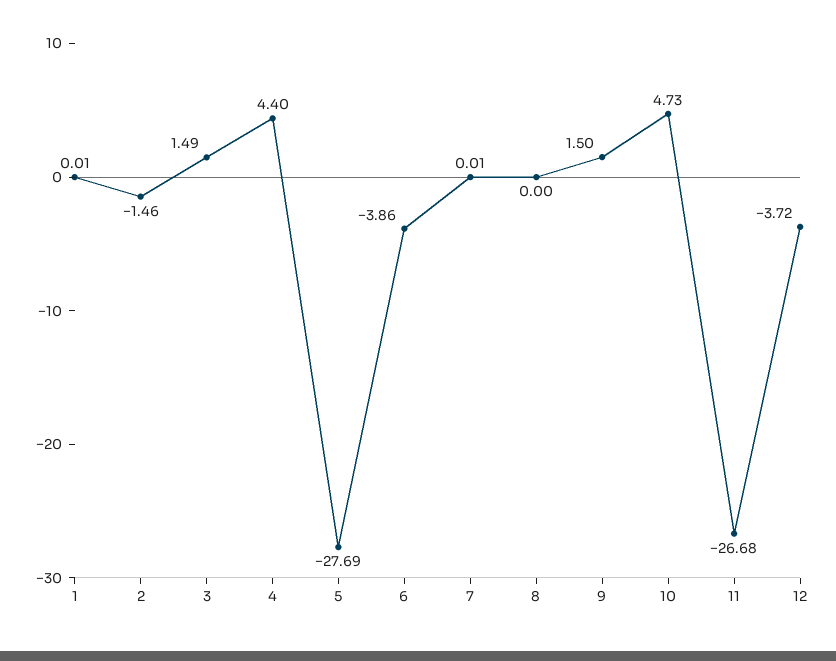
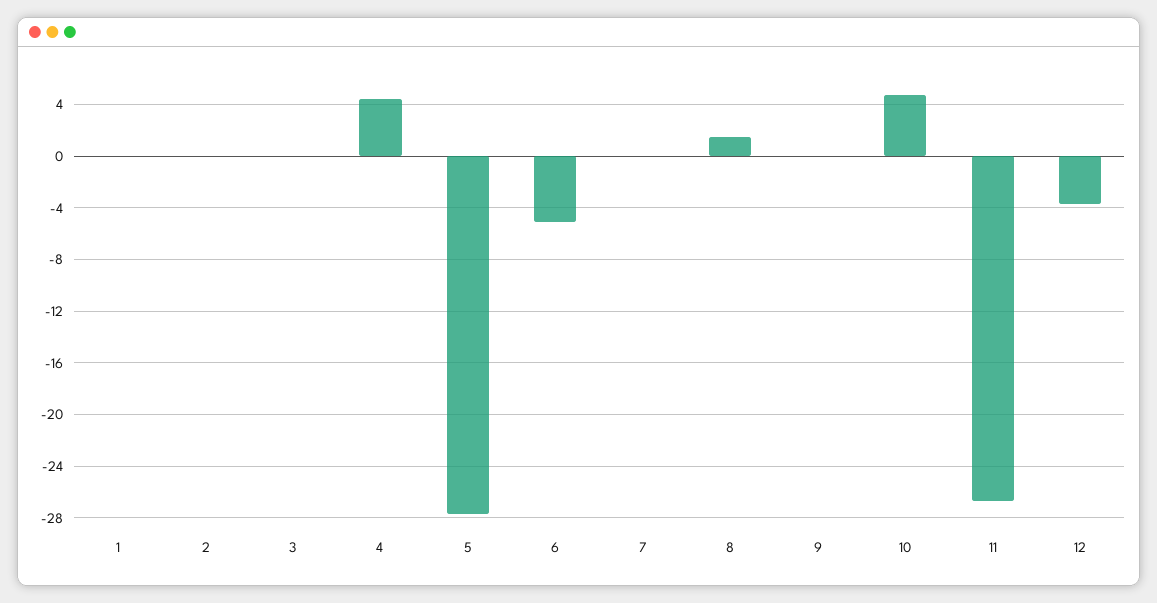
  {
    "1": 0.01,
-   "2": -1.46,
+   "2": 0,
-   "3": 1.49,
+   "3": 0,
    "4": 4.4,
    "5": -27.69,
-   "6": -3.86,
+   "6": -5,
    "7": 0.01,
-   "8": 0,
+   "8": 1.5,
-   "9": 1.5,
+   "9": 0,
    "10": 4.73,
    "11": -26.68,
    "12": -3.72
  }

